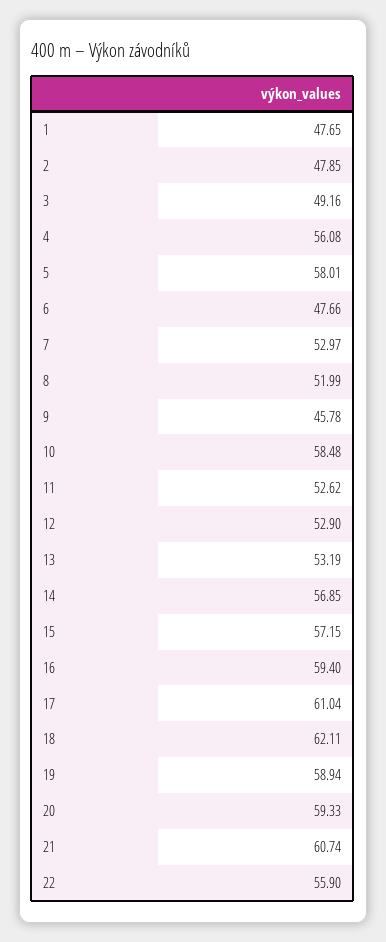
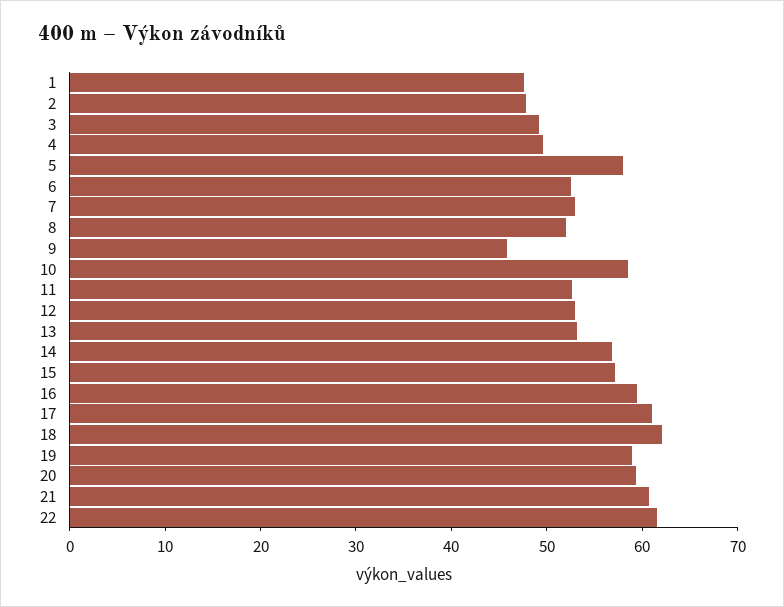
  {
    "1": 47.65,
    "2": 47.85,
    "3": 49.16,
-   "4": 56.08,
+   "4": 50,
    "5": 58.01,
-   "6": 47.66,
+   "6": 52,
    "7": 52.97,
    "8": 51.99,
    "9": 45.78,
    "10": 58.48,
    "11": 52.62,
    "12": 52.9,
    "13": 53.19,
    "14": 56.85,
    "15": 57.15,
    "16": 59.4,
    "17": 61.04,
    "18": 62.11,
    "19": 58.94,
    "20": 59.33,
    "21": 60.74,
-   "22": 55.9
+   "22": 62
  }

